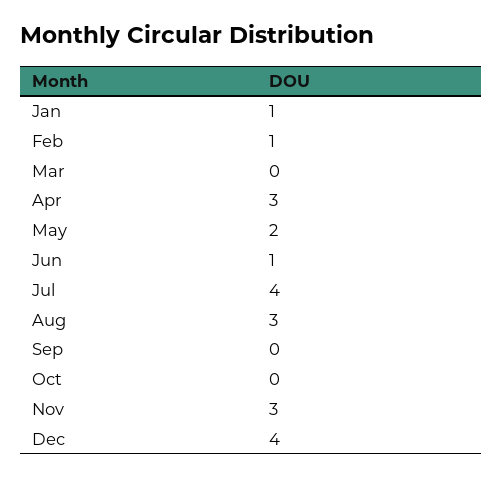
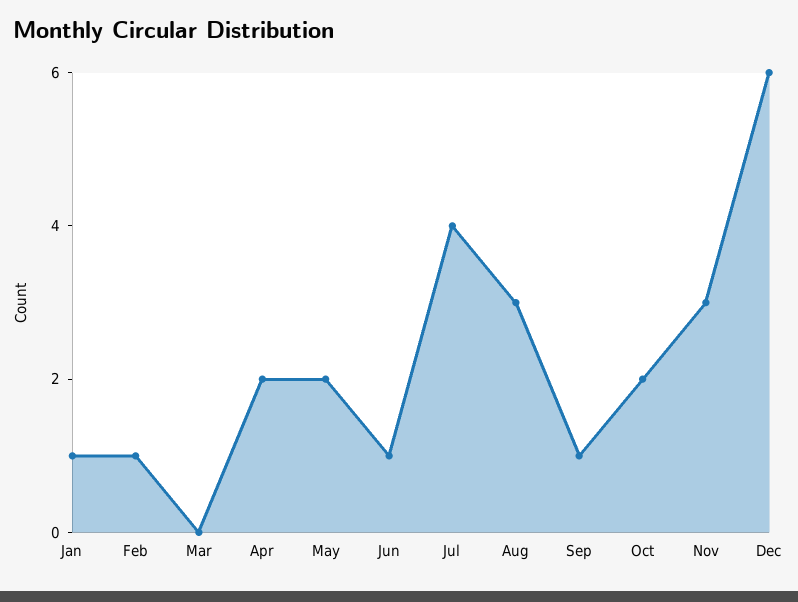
  {
    "Jan": 1,
    "Feb": 1,
    "Mar": 0,
-   "Apr": 3,
+   "Apr": 2,
    "May": 2,
    "Jun": 1,
    "Jul": 4,
    "Aug": 3,
-   "Sep": 0,
+   "Sep": 1,
-   "Oct": 0,
+   "Oct": 2,
    "Nov": 3,
-   "Dec": 4
+   "Dec": 6
  }

